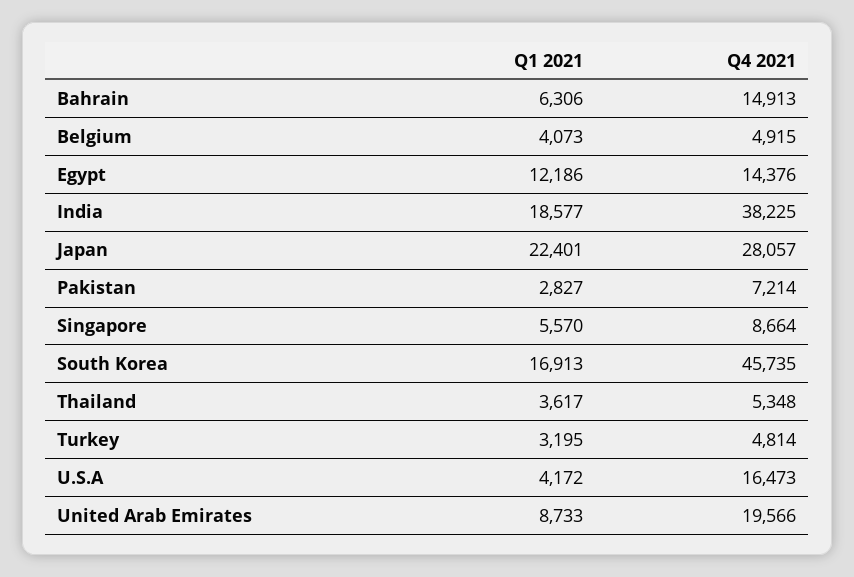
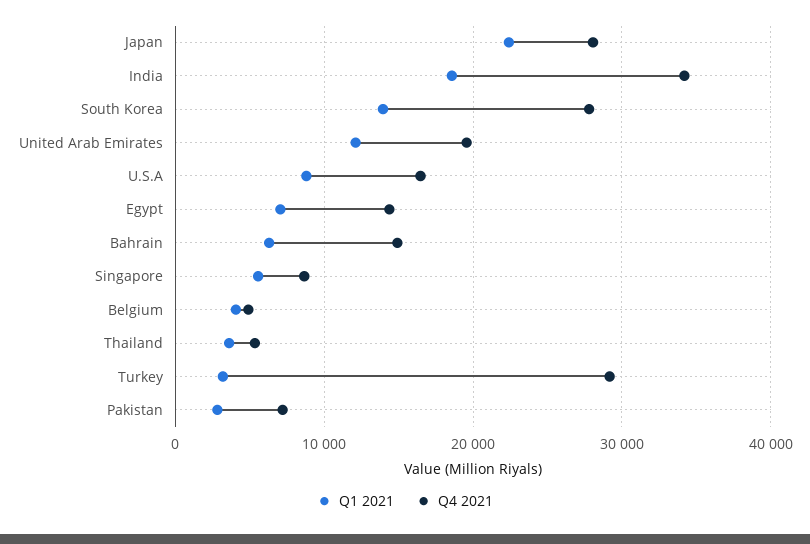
  {
    "Q1 2021": {
      "Bahrain": 6306,
      "Belgium": 4073,
-     "Egypt": 12186,
+     "Egypt": 7000,
      "India": 18577,
      "Japan": 22401,
      "Pakistan": 2827,
      "Singapore": 5570,
-     "South Korea": 16913,
+     "South Korea": 14000,
      "Thailand": 3617,
      "Turkey": 3195,
-     "U.S.A": 4172,
+     "U.S.A": 9000,
-     "United Arab Emirates": 8733
+     "United Arab Emirates": 12000
    },
    "Q4 2021": {
      "Bahrain": 14913,
      "Belgium": 4915,
      "Egypt": 14376,
-     "India": 38225,
+     "India": 34000,
      "Japan": 28057,
      "Pakistan": 7214,
      "Singapore": 8664,
-     "South Korea": 45735,
+     "South Korea": 28000,
      "Thailand": 5348,
-     "Turkey": 4814,
+     "Turkey": 29000,
      "U.S.A": 16473,
      "United Arab Emirates": 19566
    }
  }

